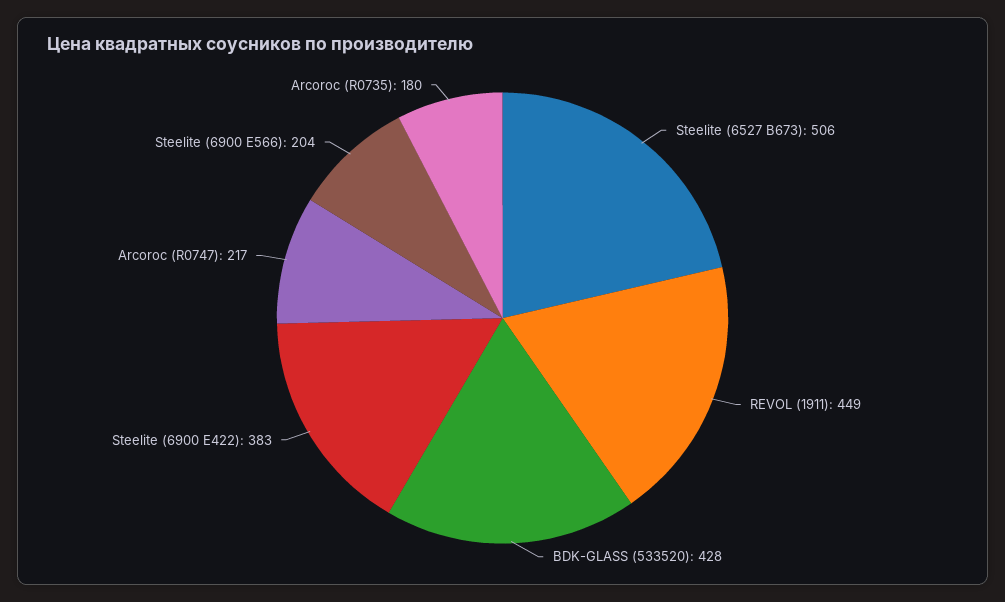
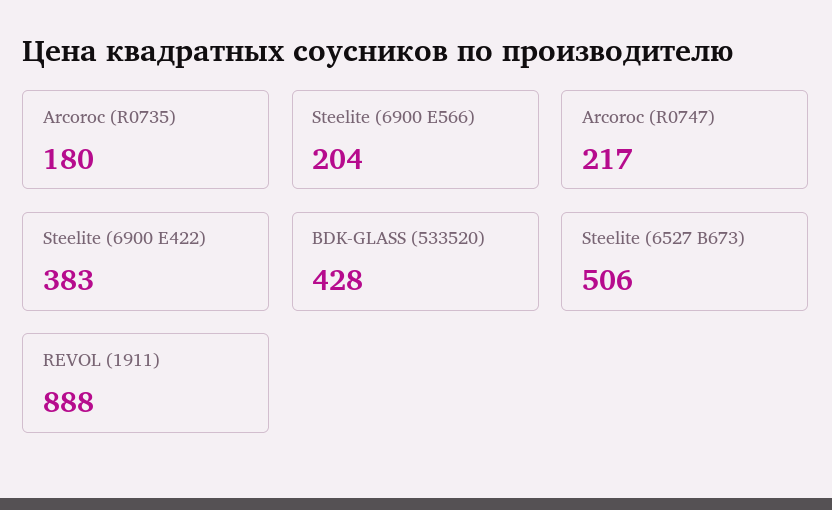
  {
    "Steelite (6527 B673)": 506,
-   "REVOL (1911)": 449,
+   "REVOL (1911)": 888,
    "BDK-GLASS (533520)": 428,
    "Steelite (6900 E422)": 383,
    "Arcoroc (R0747)": 217,
    "Steelite (6900 E566)": 204,
    "Arcoroc (R0735)": 180
  }

